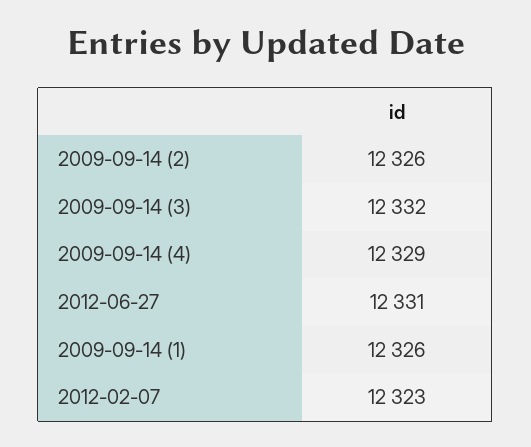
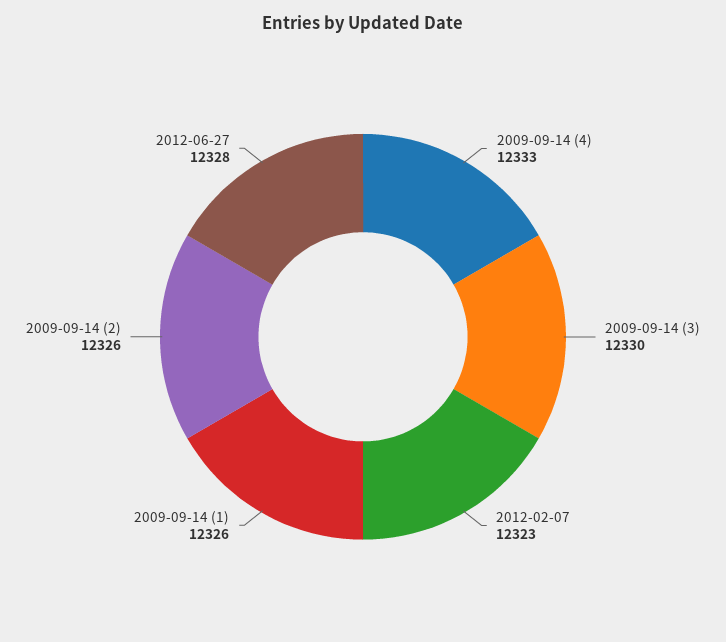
  {
    "2009-09-14 (2)": 12326,
-   "2009-09-14 (3)": 12332,
+   "2009-09-14 (3)": 12330,
-   "2009-09-14 (4)": 12329,
+   "2009-09-14 (4)": 12333,
-   "2012-06-27": 12331,
+   "2012-06-27": 12328,
    "2009-09-14 (1)": 12326,
    "2012-02-07": 12323
  }

